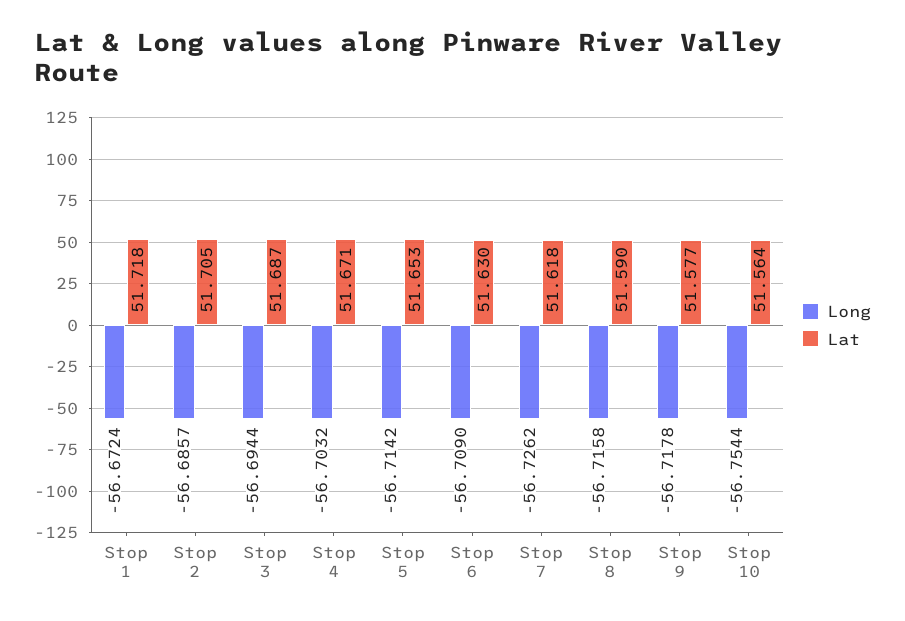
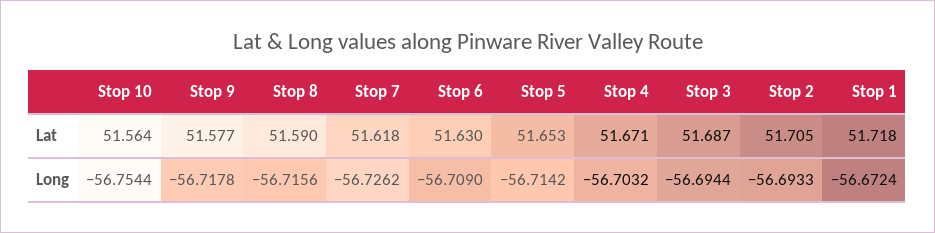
  {
    "Long": {
      "Stop 1": -56.6724,
-     "Stop 2": -56.6857,
+     "Stop 2": -56.6933,
      "Stop 3": -56.6944,
      "Stop 4": -56.7032,
      "Stop 5": -56.7142,
      "Stop 6": -56.709,
      "Stop 7": -56.7262,
-     "Stop 8": -56.7158,
+     "Stop 8": -56.7156,
      "Stop 9": -56.7178,
      "Stop 10": -56.7544
    },
    "Lat": {
      "Stop 1": 51.718,
      "Stop 2": 51.705,
      "Stop 3": 51.687,
      "Stop 4": 51.671,
      "Stop 5": 51.653,
      "Stop 6": 51.63,
      "Stop 7": 51.618,
      "Stop 8": 51.59,
      "Stop 9": 51.577,
      "Stop 10": 51.564
    }
  }

